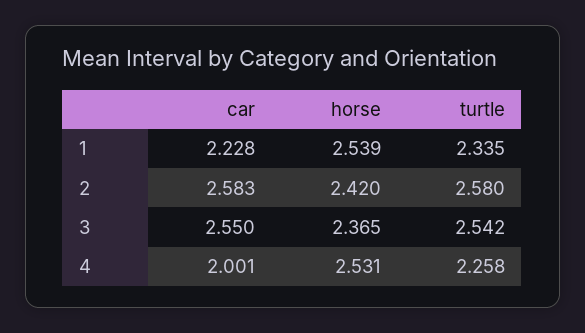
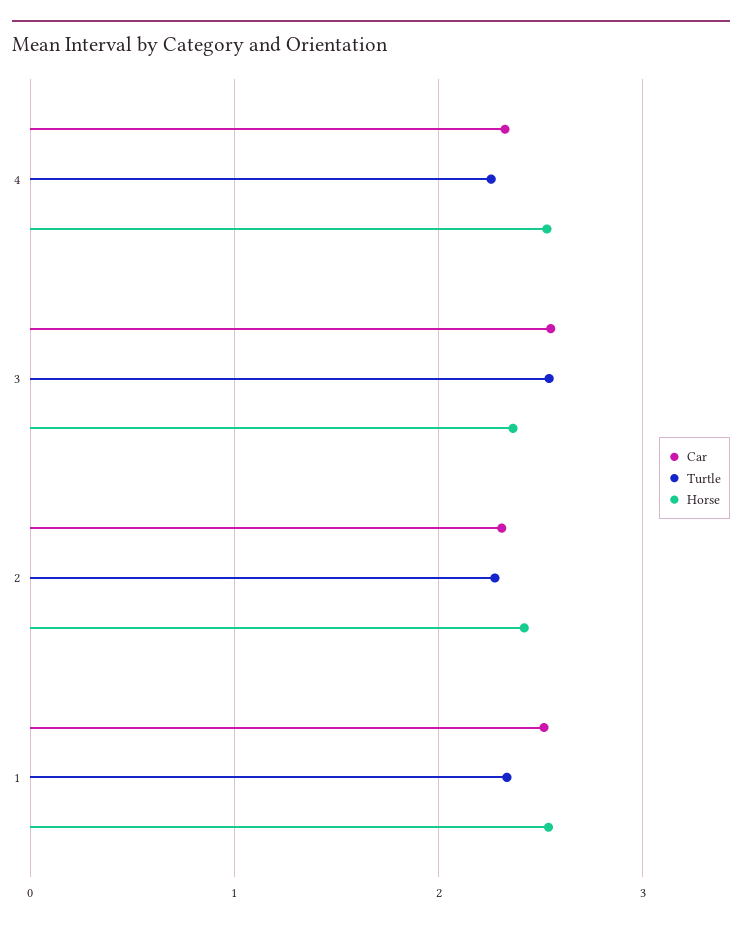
  {
    "car": {
-     "1": 2.228,
+     "1": 2.5,
-     "2": 2.583,
+     "2": 2.3,
      "3": 2.55,
-     "4": 2.001
+     "4": 2.3
    },
    "horse": {
      "1": 2.539,
      "2": 2.42,
      "3": 2.365,
      "4": 2.531
    },
    "turtle": {
      "1": 2.335,
-     "2": 2.58,
+     "2": 2.3,
      "3": 2.542,
      "4": 2.258
    }
  }

